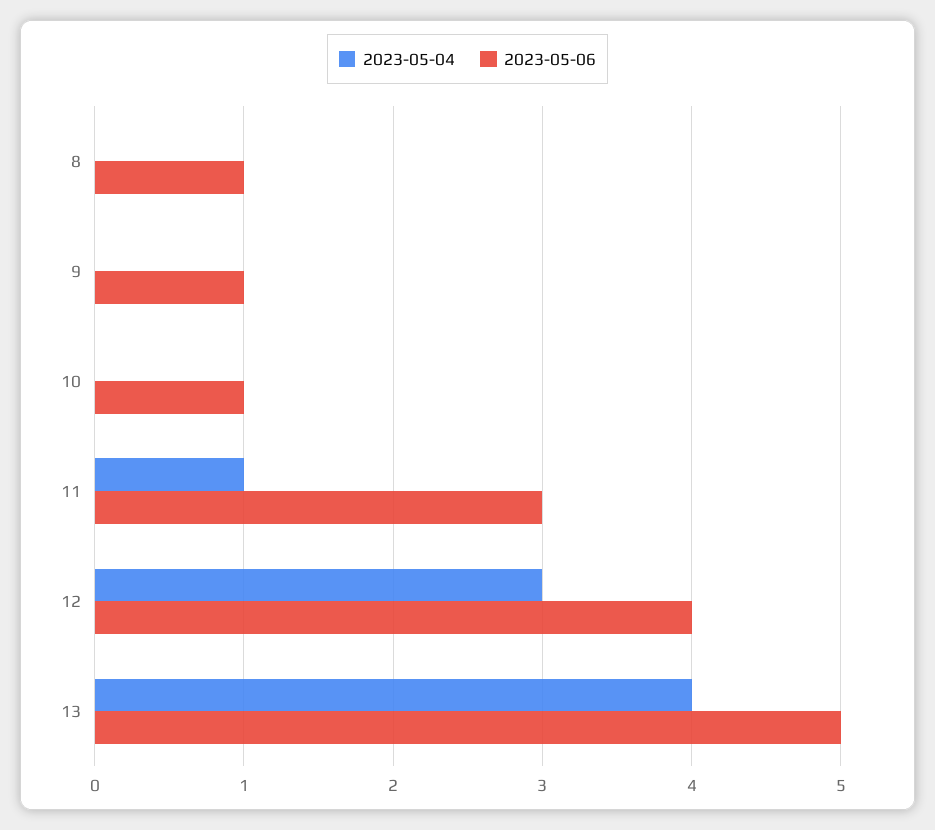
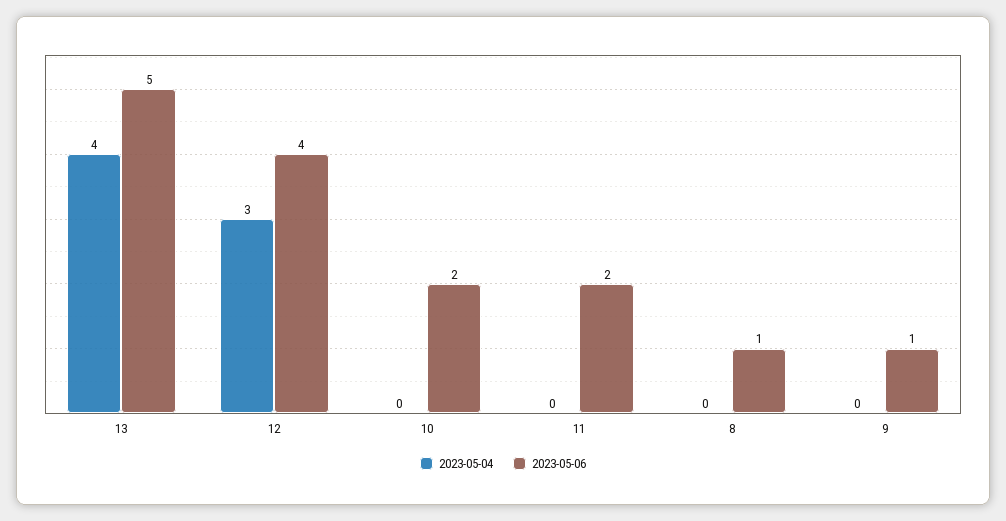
  {
    "2023-05-04": {
      "8": 0,
      "9": 0,
      "10": 0,
-     "11": 1,
+     "11": 0,
      "12": 3,
      "13": 4
    },
    "2023-05-06": {
      "8": 1,
      "9": 1,
-     "10": 1,
+     "10": 2,
-     "11": 3,
+     "11": 2,
      "12": 4,
      "13": 5
    }
  }

